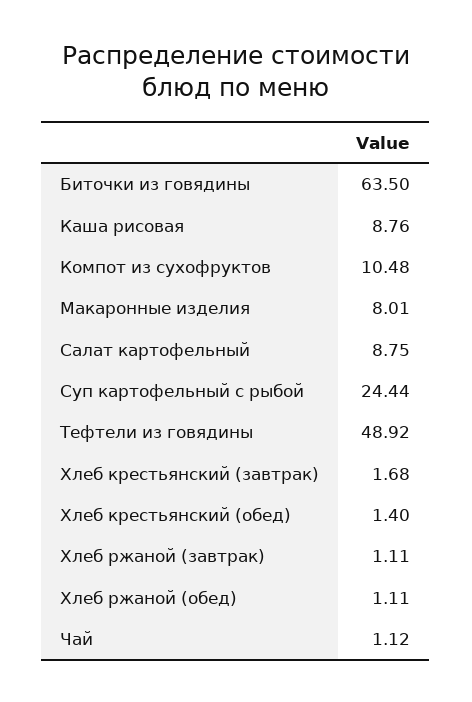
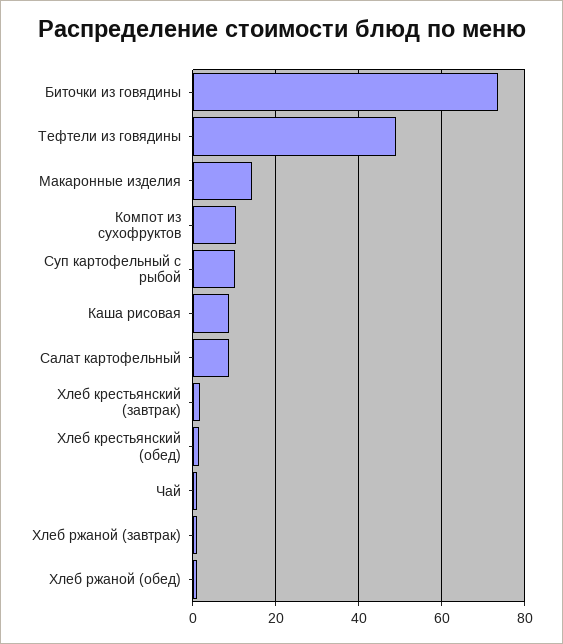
  {
-   "Биточки из говядины": 63.5,
+   "Биточки из говядины": 74,
    "Каша рисовая": 8.76,
    "Компот из сухофруктов": 10.48,
-   "Макаронные изделия": 8.01,
+   "Макаронные изделия": 14,
    "Салат картофельный": 8.75,
-   "Суп картофельный с рыбой": 24.44,
+   "Суп картофельный с рыбой": 10,
    "Тефтели из говядины": 48.92,
    "Хлеб крестьянский (завтрак)": 1.68,
    "Хлеб крестьянский (обед)": 1.4,
    "Хлеб ржаной (завтрак)": 1.11,
    "Хлеб ржаной (обед)": 1.11,
    "Чай": 1.12
  }

